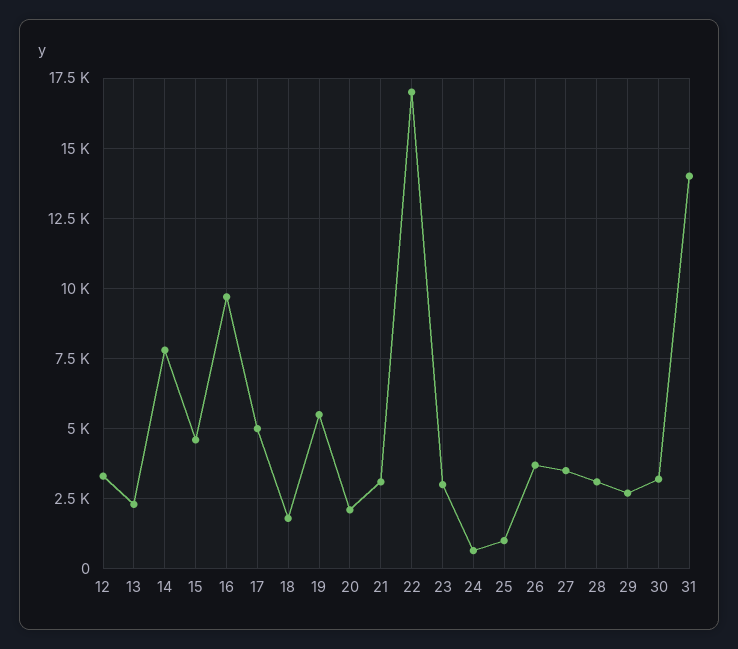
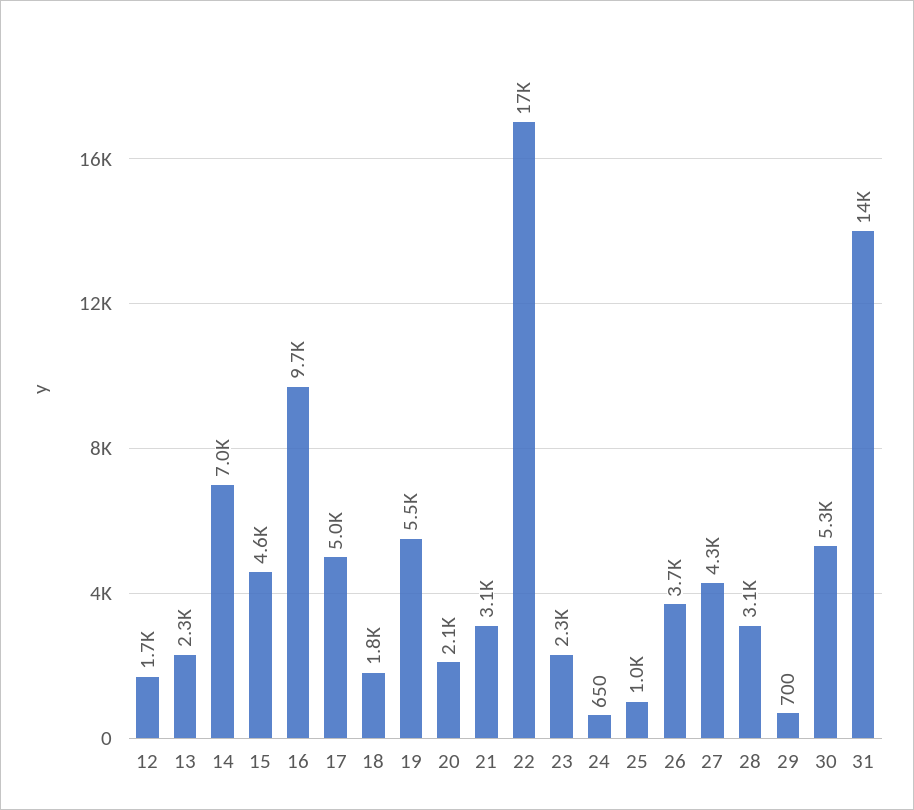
  {
-   "12": 3250,
+   "12": 1700,
    "13": 2300,
-   "14": 7750,
+   "14": 7000,
    "15": 4600,
    "16": 9700,
    "17": 5000,
    "18": 1800,
    "19": 5500,
    "20": 2100,
    "21": 3100,
    "22": 17000,
-   "23": 3000,
+   "23": 2300,
    "24": 650,
    "25": 1000,
    "26": 3700,
-   "27": 3500,
+   "27": 4300,
    "28": 3100,
-   "29": 2750,
+   "29": 700,
-   "30": 3250,
+   "30": 5300,
    "31": 14000
  }

